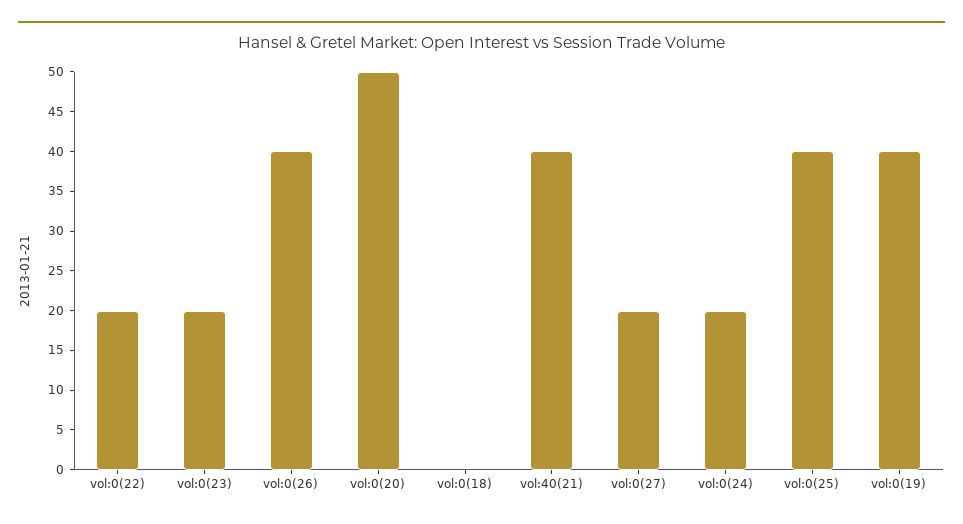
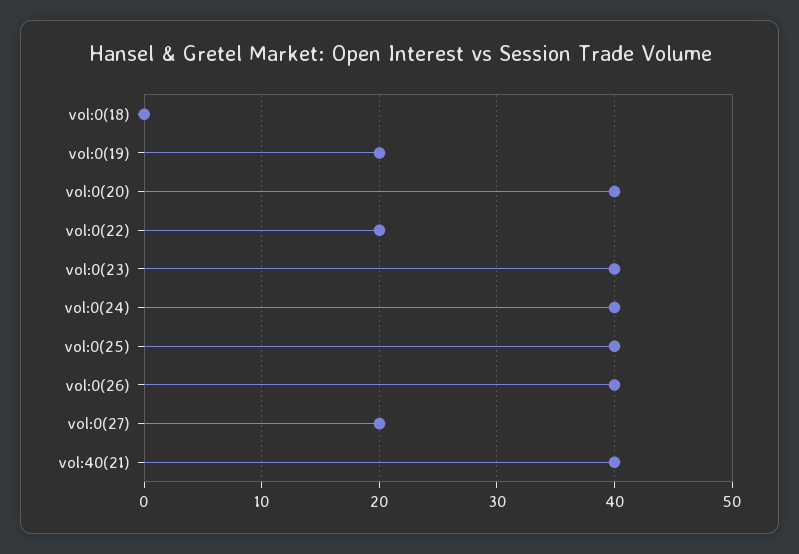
  {
    "vol:0(22)": 20,
-   "vol:0(23)": 20,
+   "vol:0(23)": 40,
    "vol:0(26)": 40,
-   "vol:0(20)": 50,
+   "vol:0(20)": 40,
    "vol:0(18)": 0,
    "vol:40(21)": 40,
    "vol:0(27)": 20,
-   "vol:0(24)": 20,
+   "vol:0(24)": 40,
    "vol:0(25)": 40,
-   "vol:0(19)": 40
+   "vol:0(19)": 20
  }

